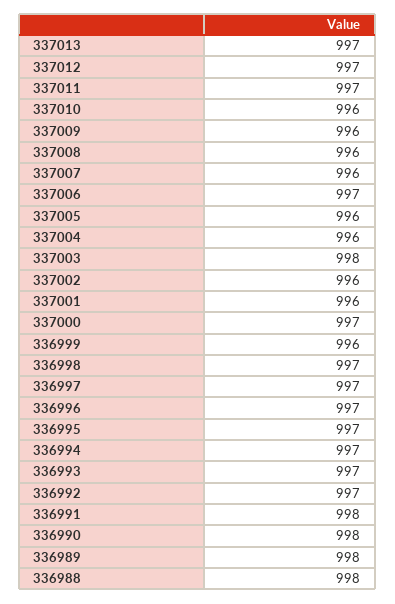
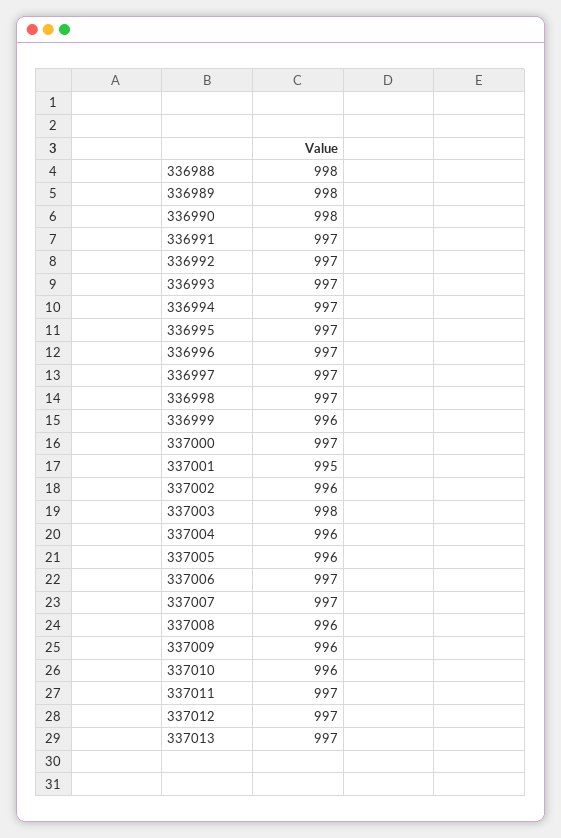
  {
    "337013": 997,
    "337012": 997,
    "337011": 997,
    "337010": 996,
    "337009": 996,
    "337008": 996,
-   "337007": 996,
+   "337007": 997,
    "337006": 997,
    "337005": 996,
    "337004": 996,
    "337003": 998,
    "337002": 996,
-   "337001": 996,
+   "337001": 995,
    "337000": 997,
    "336999": 996,
    "336998": 997,
    "336997": 997,
    "336996": 997,
    "336995": 997,
    "336994": 997,
    "336993": 997,
    "336992": 997,
-   "336991": 998,
+   "336991": 997,
    "336990": 998,
    "336989": 998,
    "336988": 998
  }

